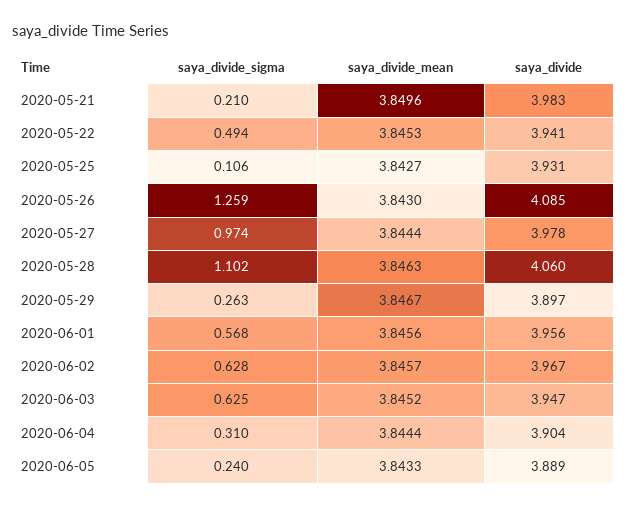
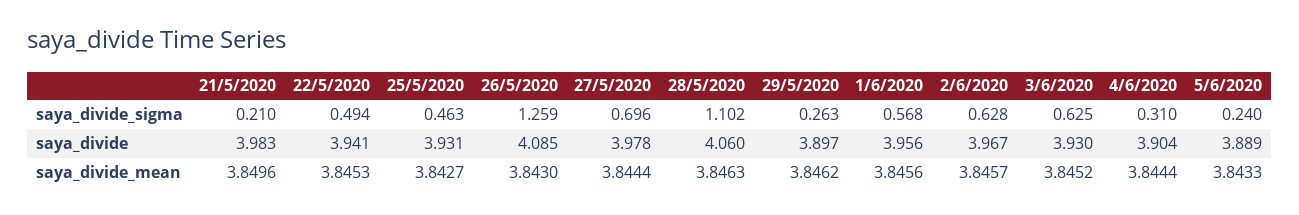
  {
    "saya_divide_sigma": {
      "2020-05-21": 0.21,
      "2020-05-22": 0.494,
-     "2020-05-25": 0.106,
+     "2020-05-25": 0.463,
      "2020-05-26": 1.259,
-     "2020-05-27": 0.974,
+     "2020-05-27": 0.696,
      "2020-05-28": 1.102,
      "2020-05-29": 0.263,
      "2020-06-01": 0.568,
      "2020-06-02": 0.628,
      "2020-06-03": 0.625,
      "2020-06-04": 0.31,
      "2020-06-05": 0.24
    },
    "saya_divide_mean": {
      "2020-05-21": 3.8496,
      "2020-05-22": 3.8453,
      "2020-05-25": 3.8427,
      "2020-05-26": 3.843,
      "2020-05-27": 3.8444,
      "2020-05-28": 3.8463,
-     "2020-05-29": 3.8467,
+     "2020-05-29": 3.8462,
      "2020-06-01": 3.8456,
      "2020-06-02": 3.8457,
      "2020-06-03": 3.8452,
      "2020-06-04": 3.8444,
      "2020-06-05": 3.8433
    },
    "saya_divide": {
      "2020-05-21": 3.983,
      "2020-05-22": 3.941,
      "2020-05-25": 3.931,
      "2020-05-26": 4.085,
      "2020-05-27": 3.978,
      "2020-05-28": 4.06,
      "2020-05-29": 3.897,
      "2020-06-01": 3.956,
      "2020-06-02": 3.967,
-     "2020-06-03": 3.947,
+     "2020-06-03": 3.93,
      "2020-06-04": 3.904,
      "2020-06-05": 3.889
    }
  }

